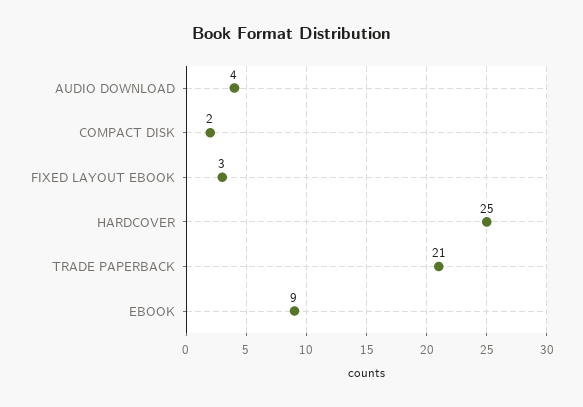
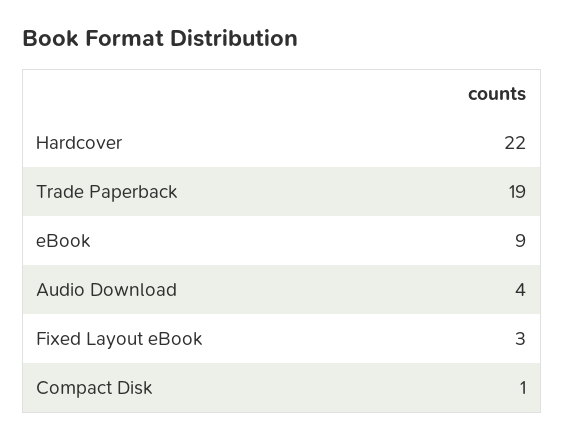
  {
    "AUDIO DOWNLOAD": 4,
-   "COMPACT DISK": 2,
+   "COMPACT DISK": 1,
    "FIXED LAYOUT EBOOK": 3,
-   "HARDCOVER": 25,
+   "HARDCOVER": 22,
-   "TRADE PAPERBACK": 21,
+   "TRADE PAPERBACK": 19,
    "EBOOK": 9
  }

